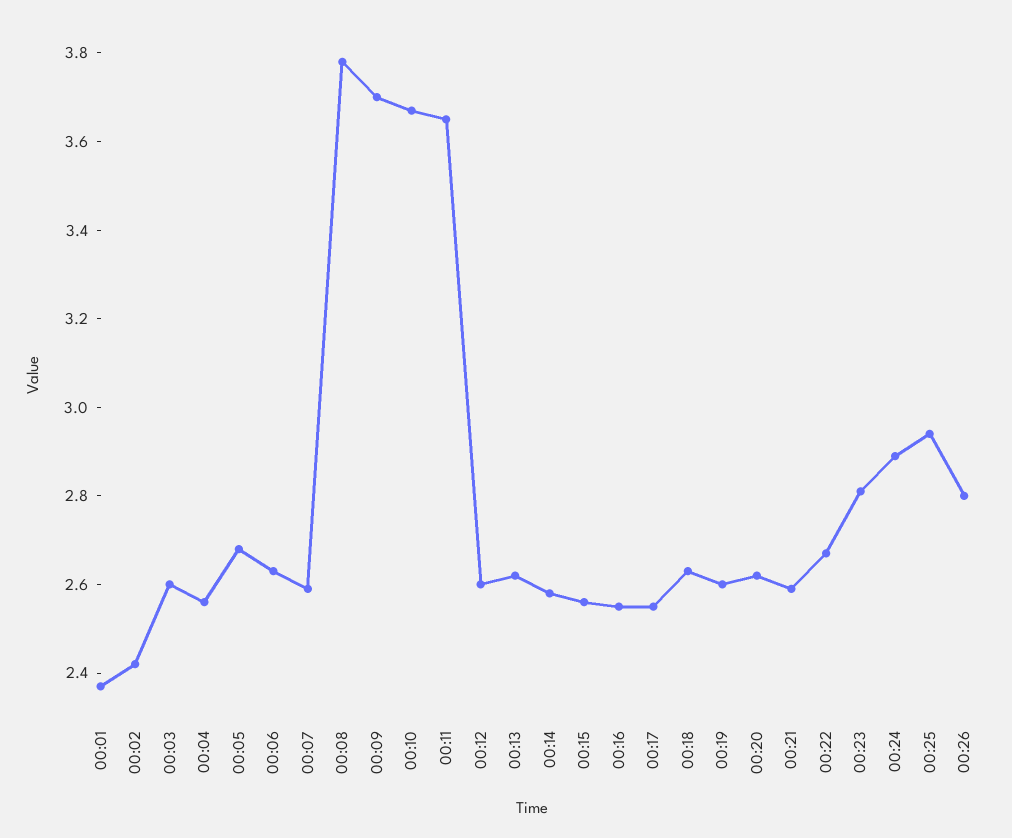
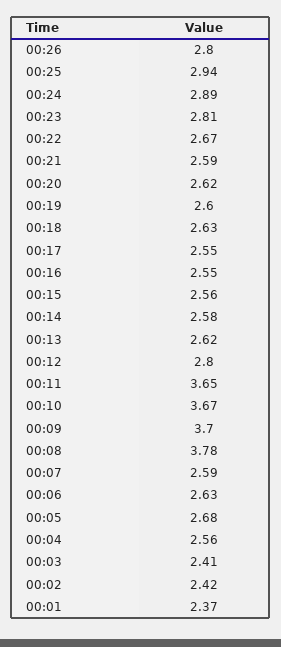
  {
    "00:01": 2.37,
    "00:02": 2.42,
-   "00:03": 2.6,
+   "00:03": 2.41,
    "00:04": 2.56,
    "00:05": 2.68,
    "00:06": 2.63,
    "00:07": 2.59,
    "00:08": 3.78,
    "00:09": 3.7,
    "00:10": 3.67,
    "00:11": 3.65,
-   "00:12": 2.6,
+   "00:12": 2.8,
    "00:13": 2.62,
    "00:14": 2.58,
    "00:15": 2.56,
    "00:16": 2.55,
    "00:17": 2.55,
    "00:18": 2.63,
    "00:19": 2.6,
    "00:20": 2.62,
    "00:21": 2.59,
    "00:22": 2.67,
    "00:23": 2.81,
    "00:24": 2.89,
    "00:25": 2.94,
    "00:26": 2.8
  }

